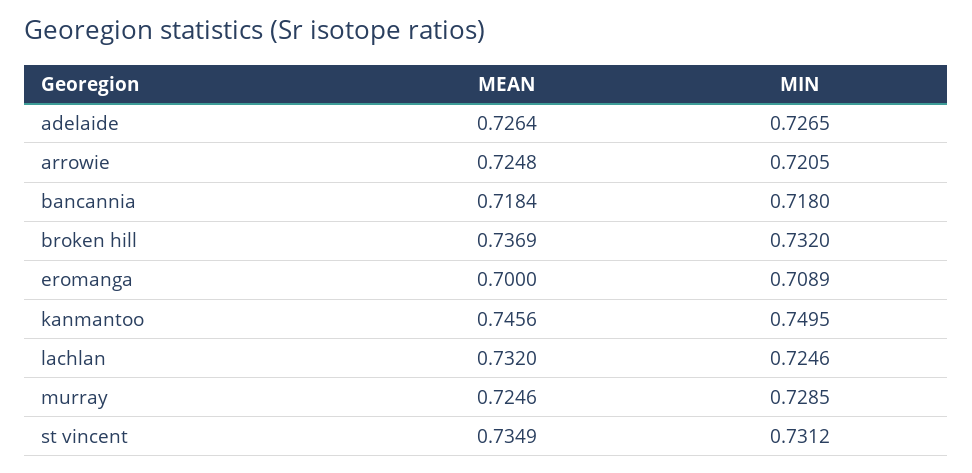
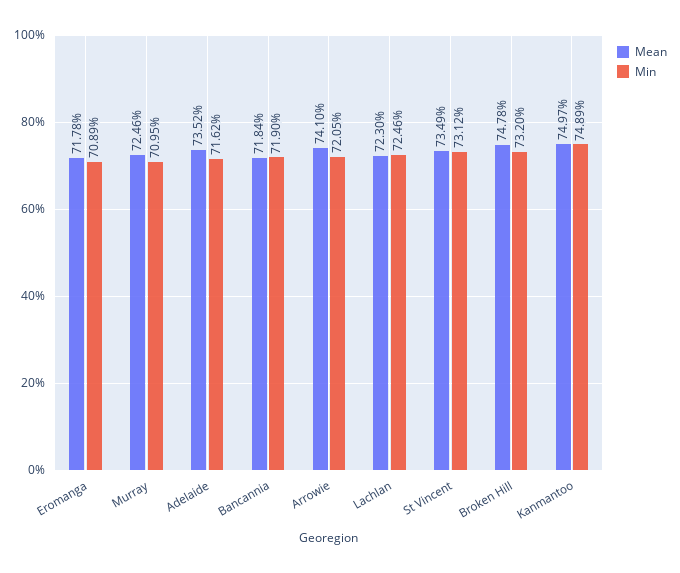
  {
    "MEAN": {
-     "adelaide": 0.7264,
+     "adelaide": 0.7352,
-     "arrowie": 0.7248,
+     "arrowie": 0.741,
      "bancannia": 0.7184,
-     "broken hill": 0.7369,
+     "broken hill": 0.7478,
-     "eromanga": 0.7,
+     "eromanga": 0.7178,
-     "kanmantoo": 0.7456,
+     "kanmantoo": 0.7497,
-     "lachlan": 0.732,
+     "lachlan": 0.723,
      "murray": 0.7246,
      "st vincent": 0.7349
    },
    "MIN": {
-     "adelaide": 0.7265,
+     "adelaide": 0.7162,
      "arrowie": 0.7205,
-     "bancannia": 0.718,
+     "bancannia": 0.719,
      "broken hill": 0.732,
      "eromanga": 0.7089,
-     "kanmantoo": 0.7495,
+     "kanmantoo": 0.7489,
      "lachlan": 0.7246,
-     "murray": 0.7285,
+     "murray": 0.7095,
      "st vincent": 0.7312
    }
  }

